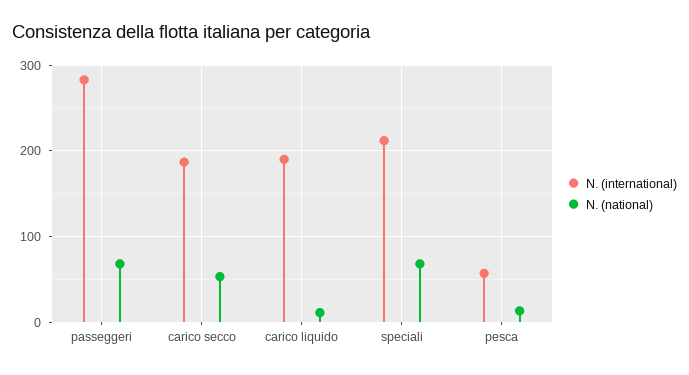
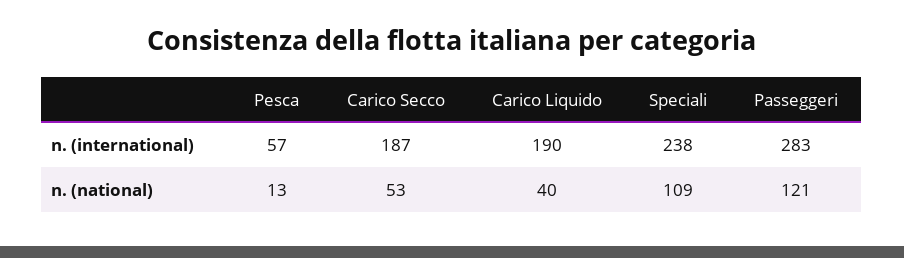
  {
    "N. (international)": {
      "passeggeri": 283,
      "carico secco": 187,
      "carico liquido": 190,
-     "speciali": 210,
+     "speciali": 238,
      "pesca": 57
    },
    "N. (national)": {
-     "passeggeri": 70,
+     "passeggeri": 121,
      "carico secco": 53,
-     "carico liquido": 10,
+     "carico liquido": 40,
-     "speciali": 70,
+     "speciali": 109,
      "pesca": 13
    }
  }

